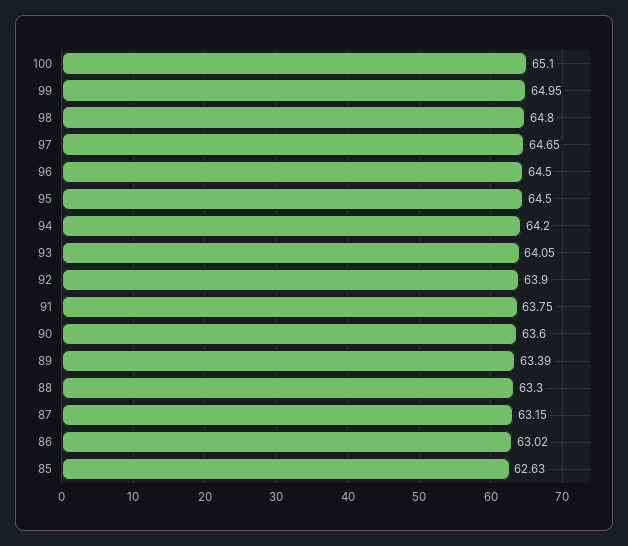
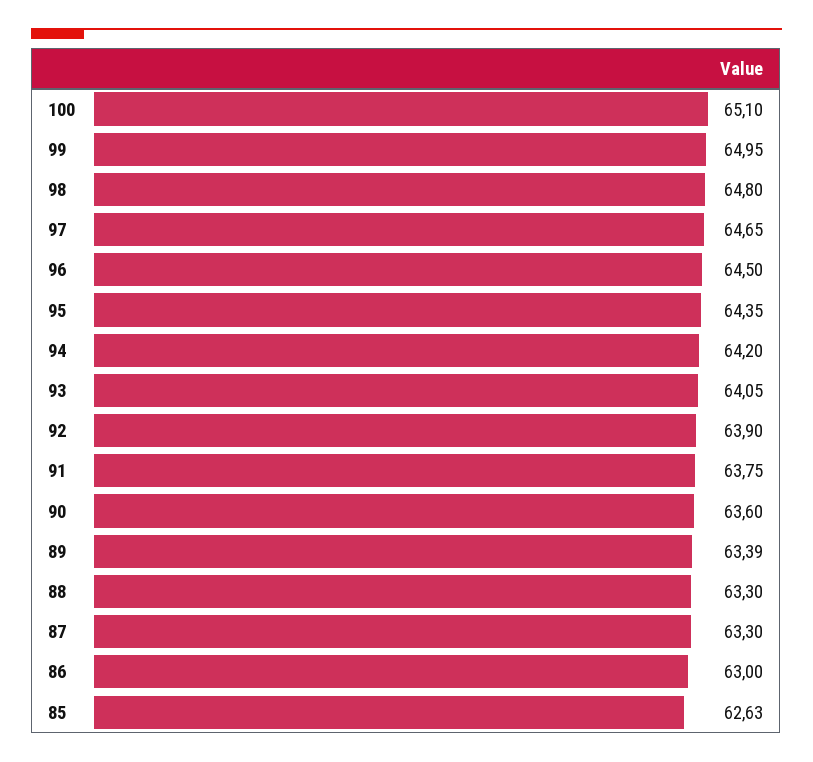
  {
    "100": 65.1,
    "99": 64.95,
    "98": 64.8,
    "97": 64.65,
    "96": 64.5,
-   "95": 64.5,
+   "95": 64.35,
    "94": 64.2,
    "93": 64.05,
    "92": 63.9,
    "91": 63.75,
    "90": 63.6,
    "89": 63.39,
    "88": 63.3,
-   "87": 63.15,
+   "87": 63.3,
-   "86": 63.02,
+   "86": 63,
    "85": 62.63
  }

